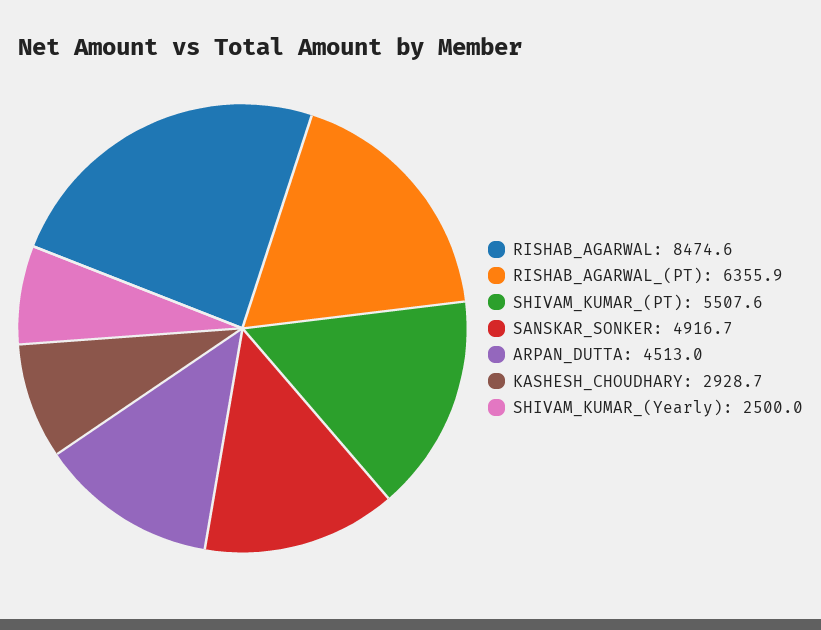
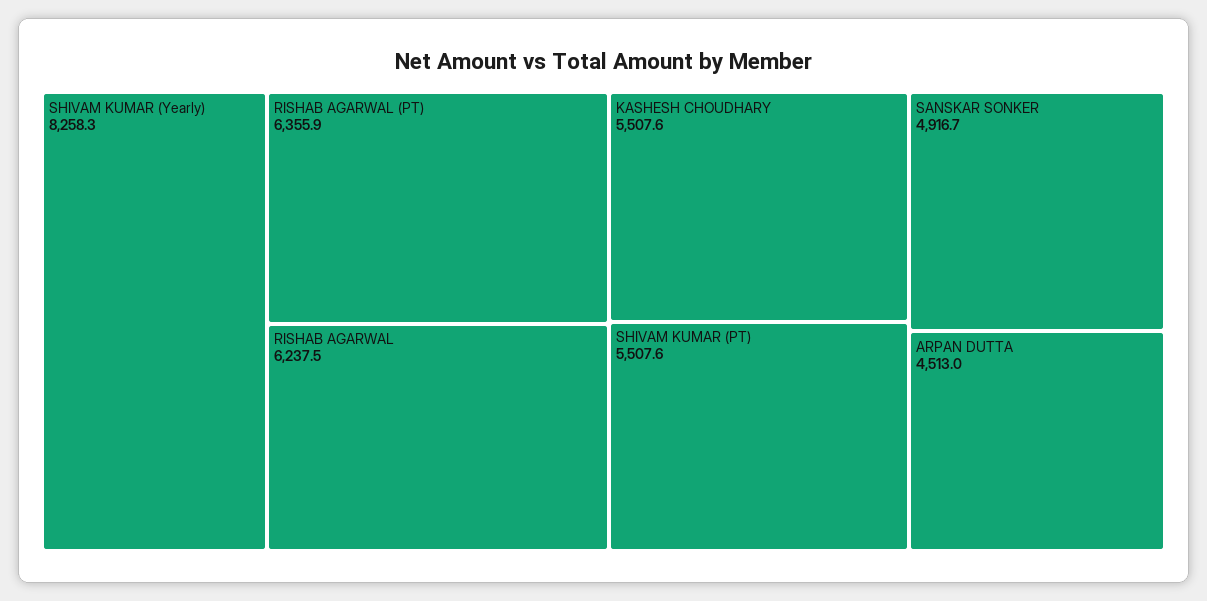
  {
-   "RISHAB_AGARWAL": 8474.6,
+   "RISHAB_AGARWAL": 6237.5,
    "RISHAB_AGARWAL_(PT)": 6355.9,
    "SHIVAM_KUMAR_(PT)": 5507.6,
    "SANSKAR_SONKER": 4916.7,
    "ARPAN_DUTTA": 4513,
-   "KASHESH_CHOUDHARY": 2928.7,
+   "KASHESH_CHOUDHARY": 5507.6,
-   "SHIVAM_KUMAR_(Yearly)": 2500
+   "SHIVAM_KUMAR_(Yearly)": 8258.3
  }

